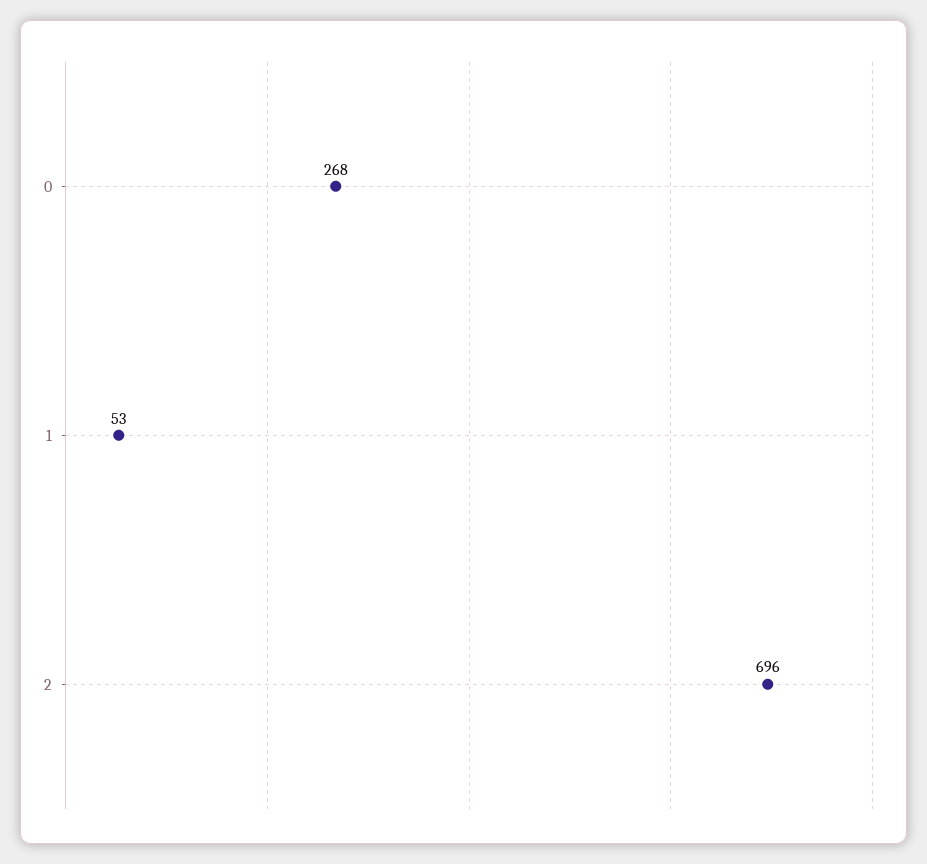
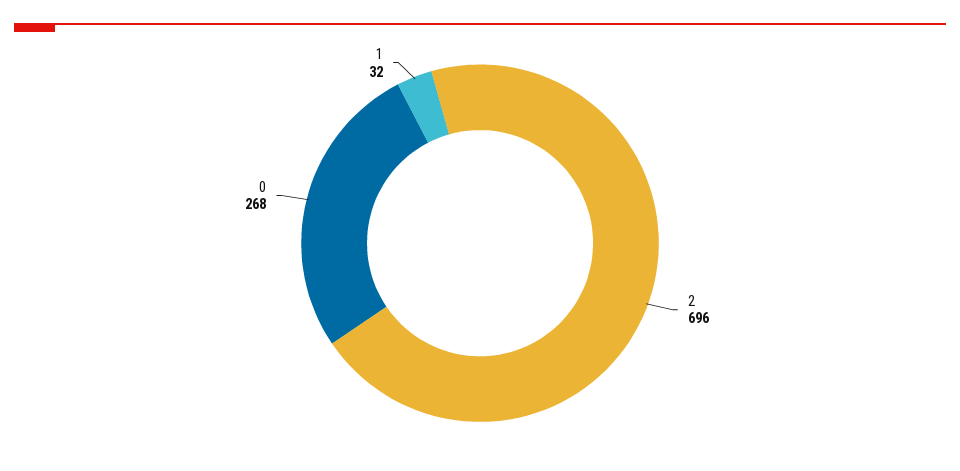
  {
    "0": 268,
-   "1": 53,
+   "1": 32,
    "2": 696
  }

